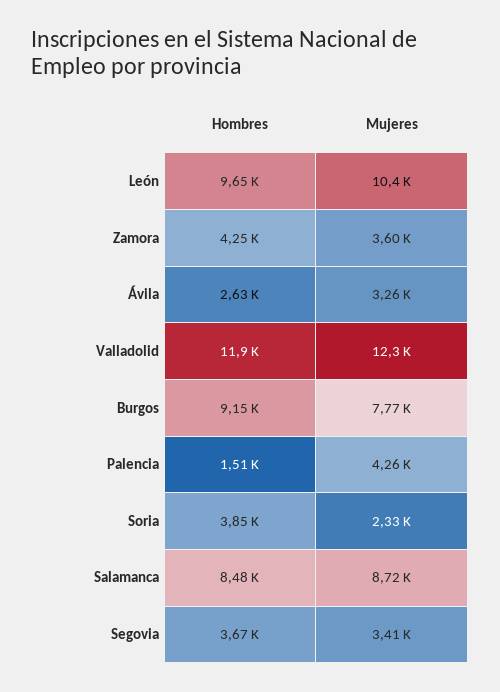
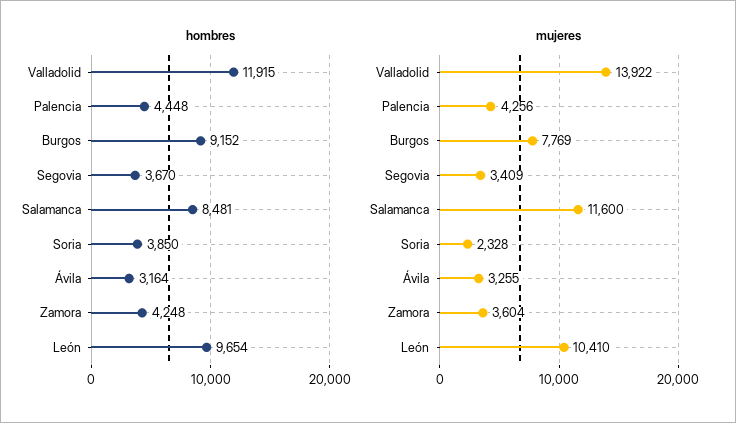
  {
    "Hombres": {
      "León": 9654,
      "Zamora": 4248,
-     "Ávila": 2630,
+     "Ávila": 3164,
      "Valladolid": 11915,
      "Burgos": 9152,
-     "Palencia": 1510,
+     "Palencia": 4448,
      "Soria": 3850,
      "Salamanca": 8481,
      "Segovia": 3670
    },
    "Mujeres": {
      "León": 10410,
      "Zamora": 3604,
      "Ávila": 3255,
-     "Valladolid": 12300,
+     "Valladolid": 13922,
      "Burgos": 7769,
      "Palencia": 4256,
      "Soria": 2328,
-     "Salamanca": 8720,
+     "Salamanca": 11600,
      "Segovia": 3409
    }
  }

